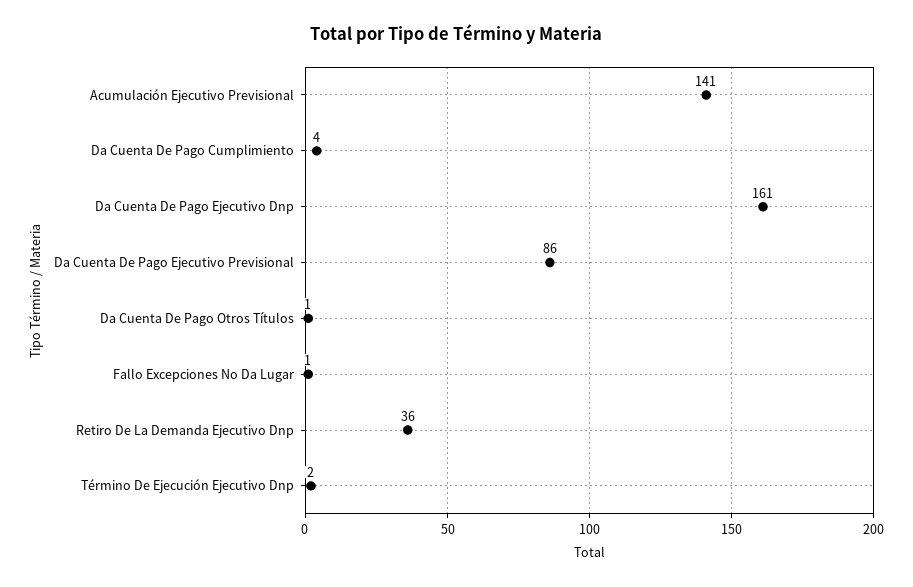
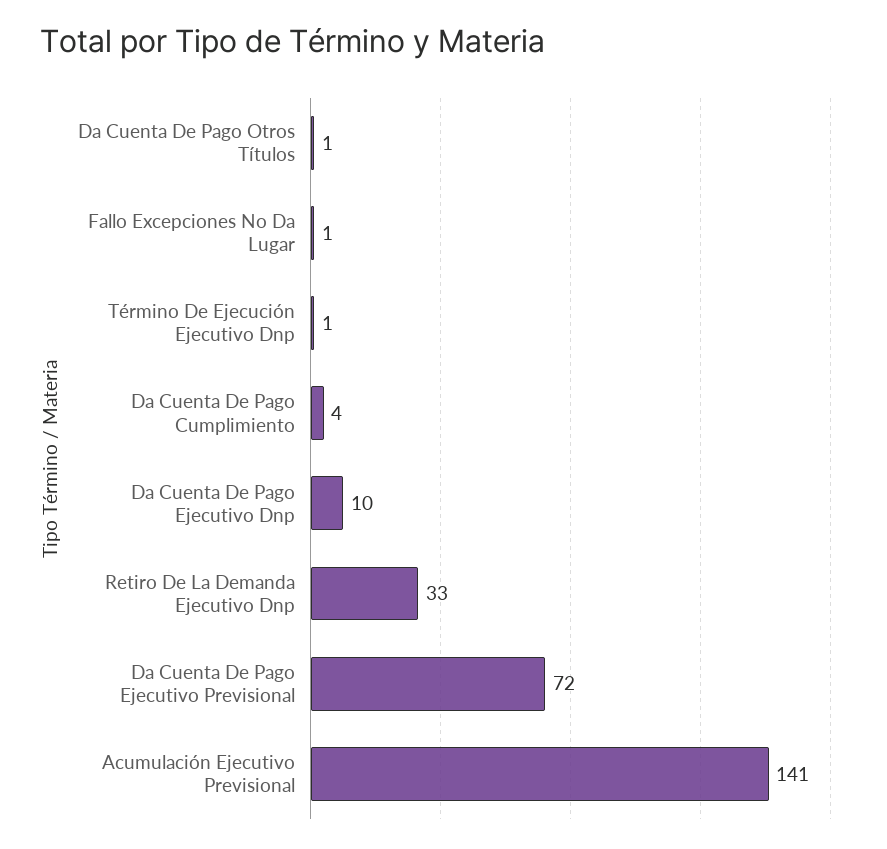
  {
    "Acumulación Ejecutivo Previsional": 141,
    "Da Cuenta De Pago Cumplimiento": 4,
-   "Da Cuenta De Pago Ejecutivo Dnp": 161,
+   "Da Cuenta De Pago Ejecutivo Dnp": 10,
-   "Da Cuenta De Pago Ejecutivo Previsional": 86,
+   "Da Cuenta De Pago Ejecutivo Previsional": 72,
    "Da Cuenta De Pago Otros Títulos": 1,
    "Fallo Excepciones No Da Lugar": 1,
-   "Retiro De La Demanda Ejecutivo Dnp": 36,
+   "Retiro De La Demanda Ejecutivo Dnp": 33,
-   "Término De Ejecución Ejecutivo Dnp": 2
+   "Término De Ejecución Ejecutivo Dnp": 1
  }

